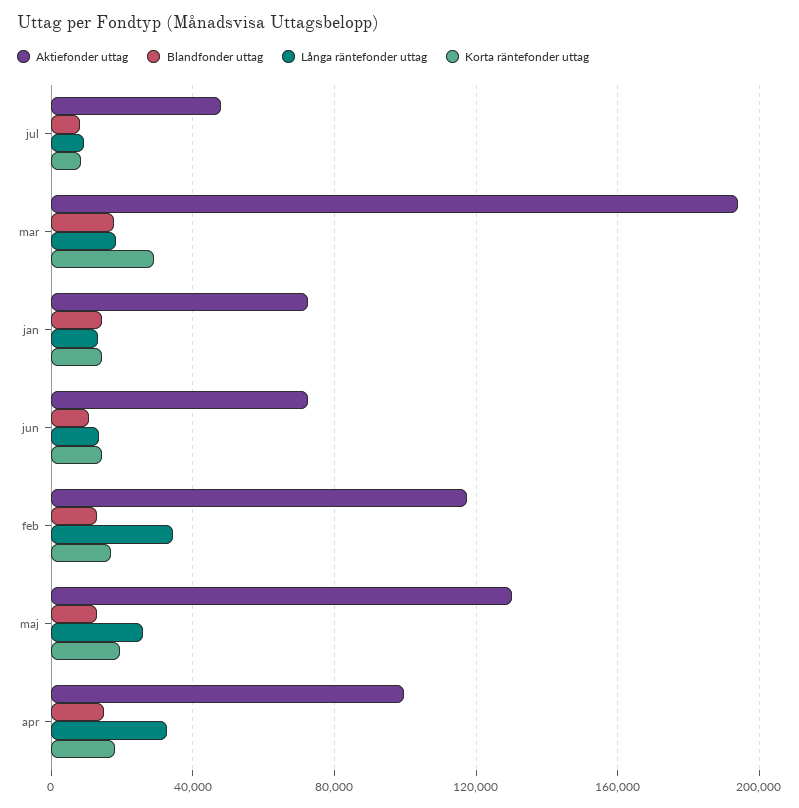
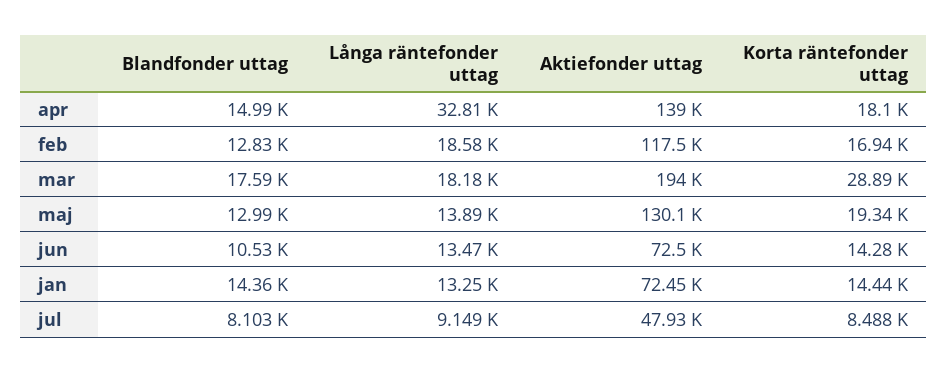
  {
    "Aktiefonder uttag": {
      "jul": 47930,
      "mar": 194000,
      "jan": 72450,
      "jun": 72500,
      "feb": 117500,
      "maj": 130100,
-     "apr": 100000
+     "apr": 139000
    },
    "Blandfonder uttag": {
      "jul": 8103,
      "mar": 17590,
      "jan": 14360,
      "jun": 10530,
      "feb": 12830,
      "maj": 12990,
      "apr": 14990
    },
    "Långa räntefonder uttag": {
      "jul": 9149,
      "mar": 18180,
      "jan": 13250,
      "jun": 13470,
-     "feb": 35000,
+     "feb": 18580,
-     "maj": 25000,
+     "maj": 13890,
      "apr": 32810
    },
    "Korta räntefonder uttag": {
      "jul": 8488,
      "mar": 28890,
      "jan": 14440,
      "jun": 14280,
      "feb": 16940,
      "maj": 19340,
      "apr": 18100
    }
  }

